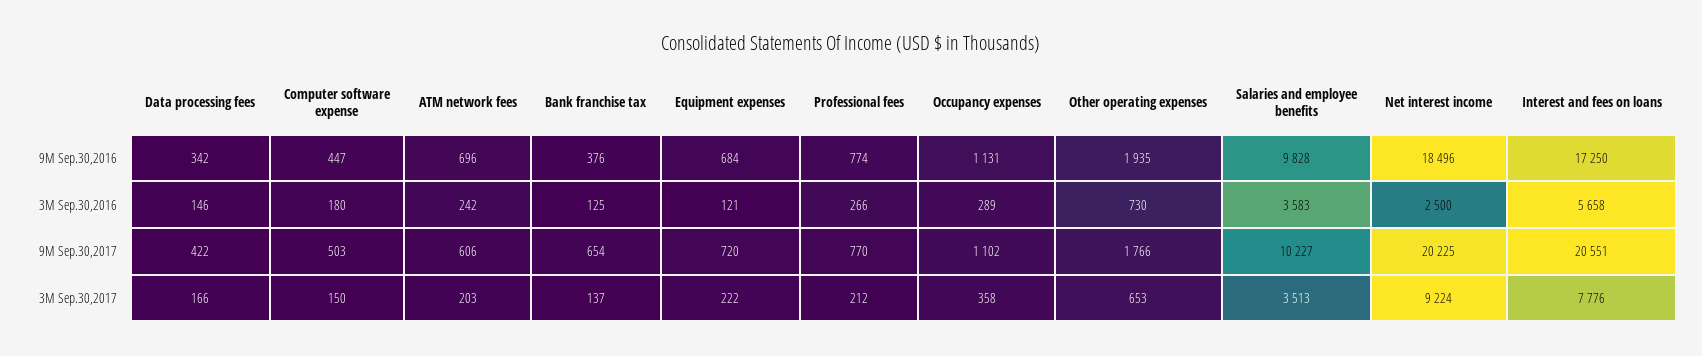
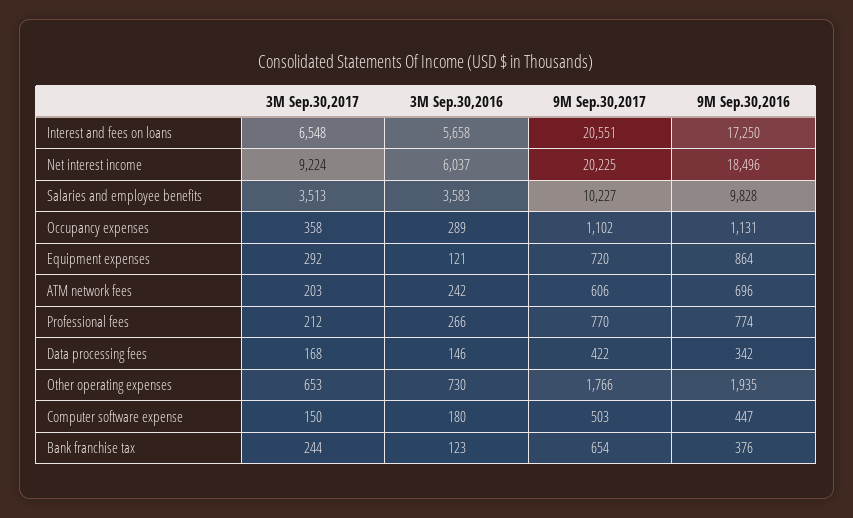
  {
    "Data processing fees": {
      "9M Sep.30,2016": 342,
      "3M Sep.30,2016": 146,
      "9M Sep.30,2017": 422,
-     "3M Sep.30,2017": 166
+     "3M Sep.30,2017": 168
    },
    "Computer software expense": {
      "9M Sep.30,2016": 447,
      "3M Sep.30,2016": 180,
      "9M Sep.30,2017": 503,
      "3M Sep.30,2017": 150
    },
    "ATM network fees": {
      "9M Sep.30,2016": 696,
      "3M Sep.30,2016": 242,
      "9M Sep.30,2017": 606,
      "3M Sep.30,2017": 203
    },
    "Bank franchise tax": {
      "9M Sep.30,2016": 376,
-     "3M Sep.30,2016": 125,
+     "3M Sep.30,2016": 123,
      "9M Sep.30,2017": 654,
-     "3M Sep.30,2017": 137
+     "3M Sep.30,2017": 244
    },
    "Equipment expenses": {
-     "9M Sep.30,2016": 684,
+     "9M Sep.30,2016": 864,
      "3M Sep.30,2016": 121,
      "9M Sep.30,2017": 720,
-     "3M Sep.30,2017": 222
+     "3M Sep.30,2017": 292
    },
    "Professional fees": {
      "9M Sep.30,2016": 774,
      "3M Sep.30,2016": 266,
      "9M Sep.30,2017": 770,
      "3M Sep.30,2017": 212
    },
    "Occupancy expenses": {
      "9M Sep.30,2016": 1131,
      "3M Sep.30,2016": 289,
      "9M Sep.30,2017": 1102,
      "3M Sep.30,2017": 358
    },
    "Other operating expenses": {
      "9M Sep.30,2016": 1935,
      "3M Sep.30,2016": 730,
      "9M Sep.30,2017": 1766,
      "3M Sep.30,2017": 653
    },
    "Salaries and employee benefits": {
      "9M Sep.30,2016": 9828,
      "3M Sep.30,2016": 3583,
      "9M Sep.30,2017": 10227,
      "3M Sep.30,2017": 3513
    },
    "Net interest income": {
      "9M Sep.30,2016": 18496,
-     "3M Sep.30,2016": 2500,
+     "3M Sep.30,2016": 6037,
      "9M Sep.30,2017": 20225,
      "3M Sep.30,2017": 9224
    },
    "Interest and fees on loans": {
      "9M Sep.30,2016": 17250,
      "3M Sep.30,2016": 5658,
      "9M Sep.30,2017": 20551,
-     "3M Sep.30,2017": 7776
+     "3M Sep.30,2017": 6548
    }
  }

